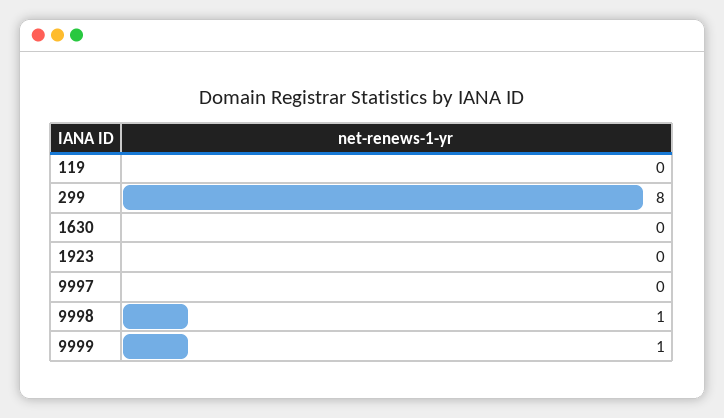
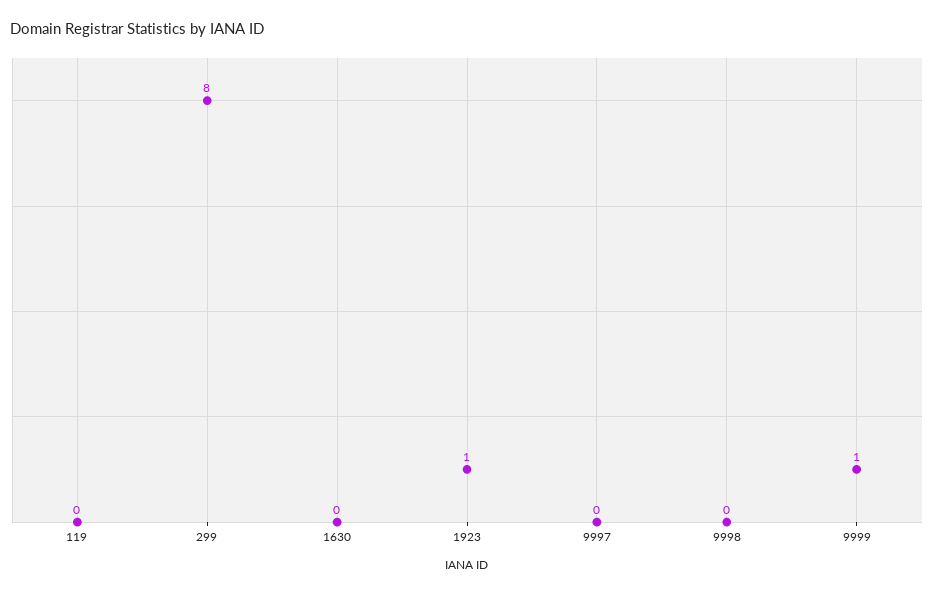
  {
    "119": 0,
    "299": 8,
    "1630": 0,
-   "1923": 0,
+   "1923": 1,
    "9997": 0,
-   "9998": 1,
+   "9998": 0,
    "9999": 1
  }

